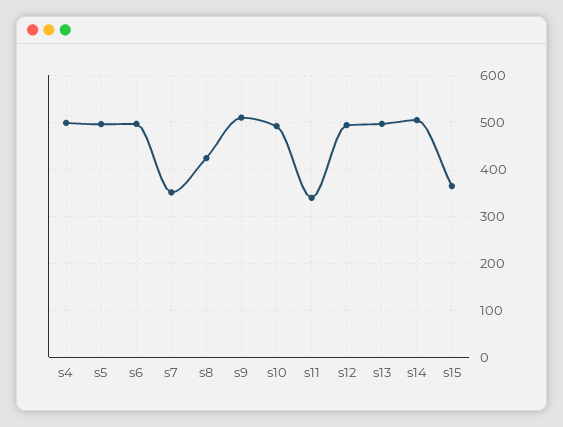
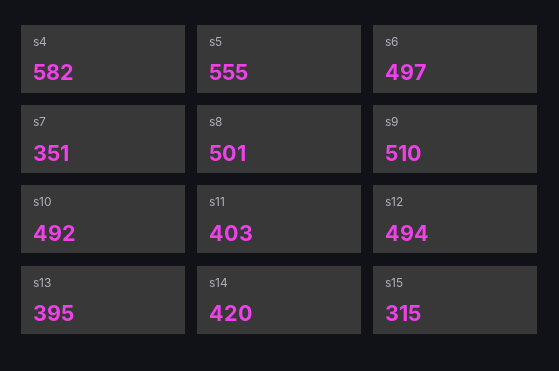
  {
-   "s4": 500,
+   "s4": 582,
-   "s5": 500,
+   "s5": 555,
    "s6": 497,
    "s7": 351,
-   "s8": 420,
+   "s8": 501,
    "s9": 510,
    "s10": 492,
-   "s11": 340,
+   "s11": 403,
    "s12": 494,
-   "s13": 500,
+   "s13": 395,
-   "s14": 500,
+   "s14": 420,
-   "s15": 360
+   "s15": 315
  }

